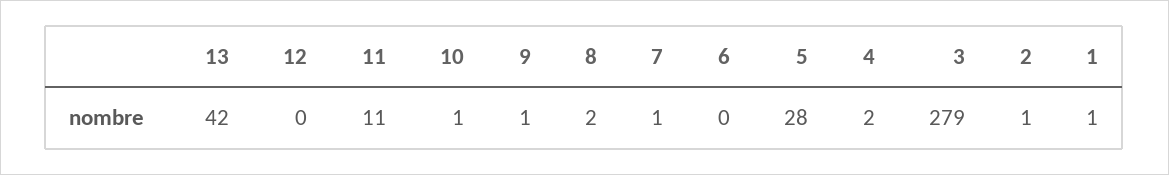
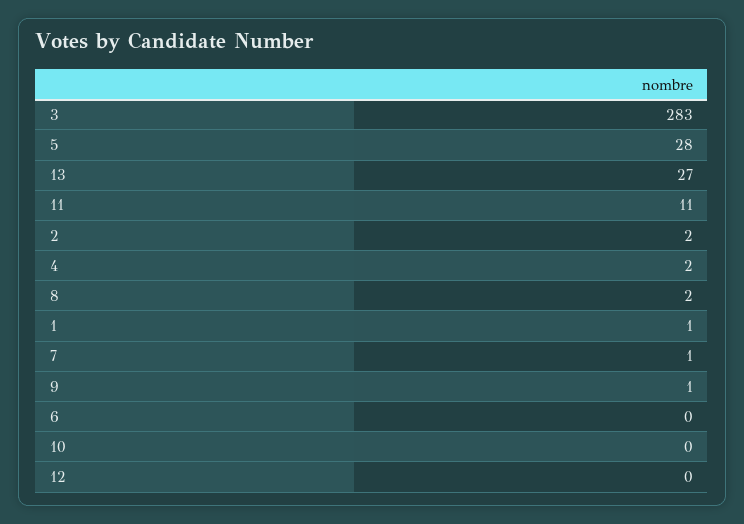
  {
-   "13": 42,
+   "13": 27,
    "12": 0,
    "11": 11,
-   "10": 1,
+   "10": 0,
    "9": 1,
    "8": 2,
    "7": 1,
    "6": 0,
    "5": 28,
    "4": 2,
-   "3": 279,
+   "3": 283,
-   "2": 1,
+   "2": 2,
    "1": 1
  }

